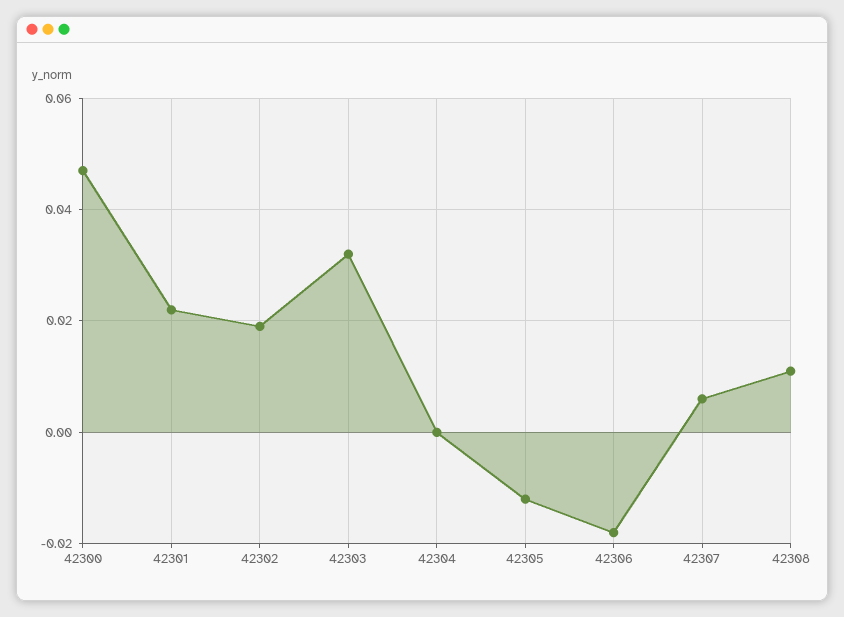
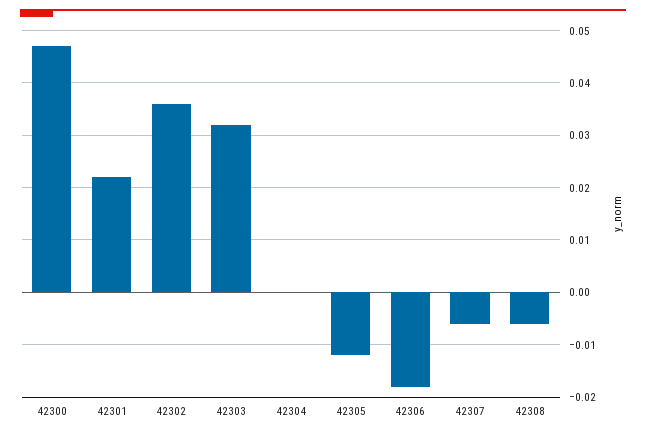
  {
    "42300": 0.045,
    "42301": 0.02,
-   "42302": 0.02,
+   "42302": 0.035,
    "42303": 0.03,
    "42304": 0,
    "42305": -0.01,
    "42306": -0.02,
-   "42307": 0.005,
+   "42307": -0.005,
-   "42308": 0.01
+   "42308": -0.005
  }

